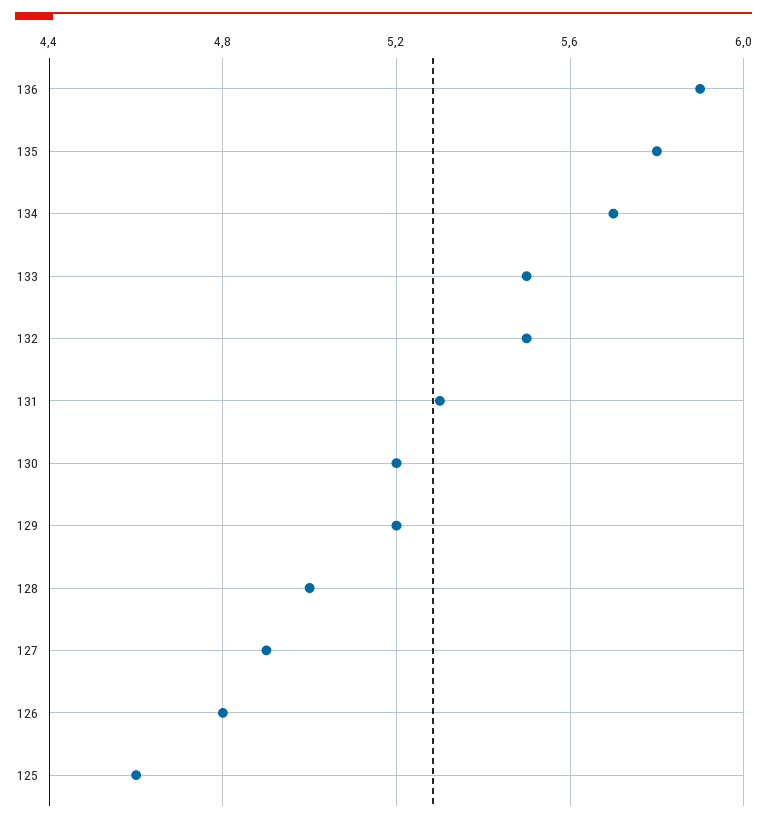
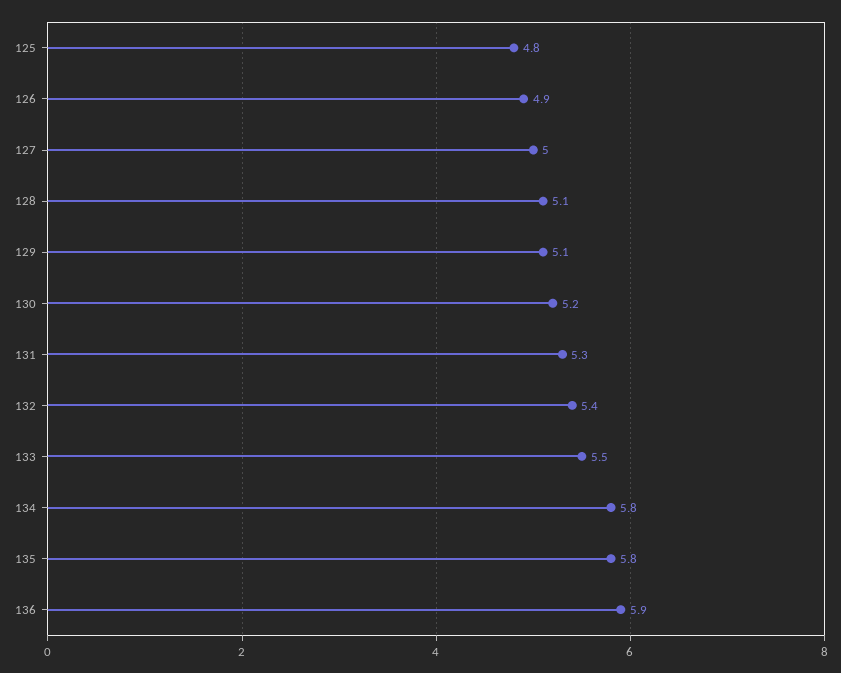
  {
    "136": 5.9,
    "135": 5.8,
-   "134": 5.7,
+   "134": 5.8,
    "133": 5.5,
-   "132": 5.5,
+   "132": 5.4,
    "131": 5.3,
    "130": 5.2,
-   "129": 5.2,
+   "129": 5.1,
-   "128": 5,
+   "128": 5.1,
-   "127": 4.9,
+   "127": 5,
-   "126": 4.8,
+   "126": 4.9,
-   "125": 4.6
+   "125": 4.8
  }

